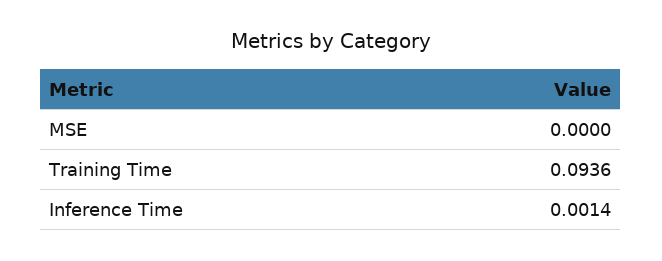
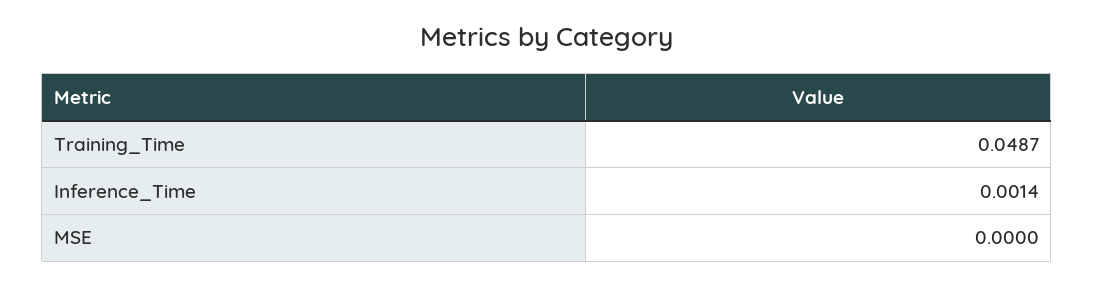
  {
    "MSE": 0,
-   "Training Time": 0.0936,
+   "Training Time": 0.0487,
    "Inference Time": 0.0014
  }

